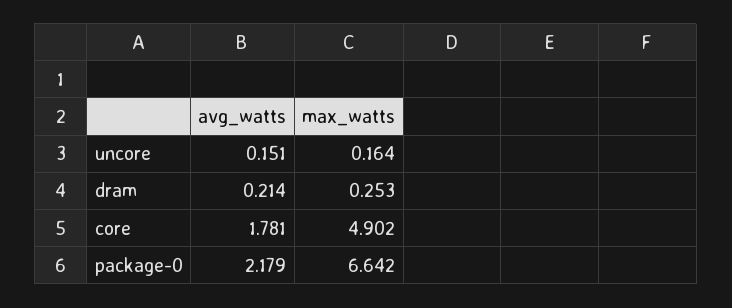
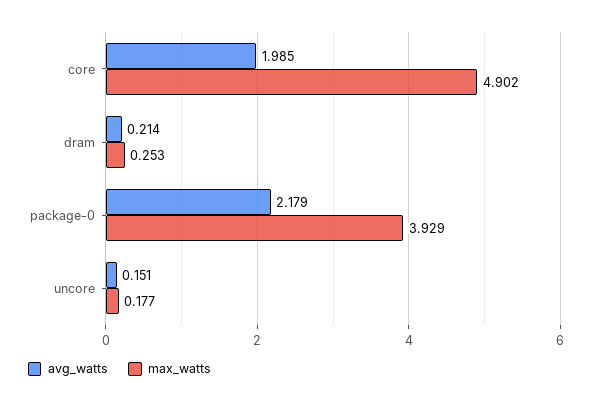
  {
    "avg_watts": {
      "uncore": 0.151,
      "dram": 0.214,
-     "core": 1.781,
+     "core": 1.985,
      "package-0": 2.179
    },
    "max_watts": {
-     "uncore": 0.164,
+     "uncore": 0.177,
      "dram": 0.253,
      "core": 4.902,
-     "package-0": 6.642
+     "package-0": 3.929
    }
  }

